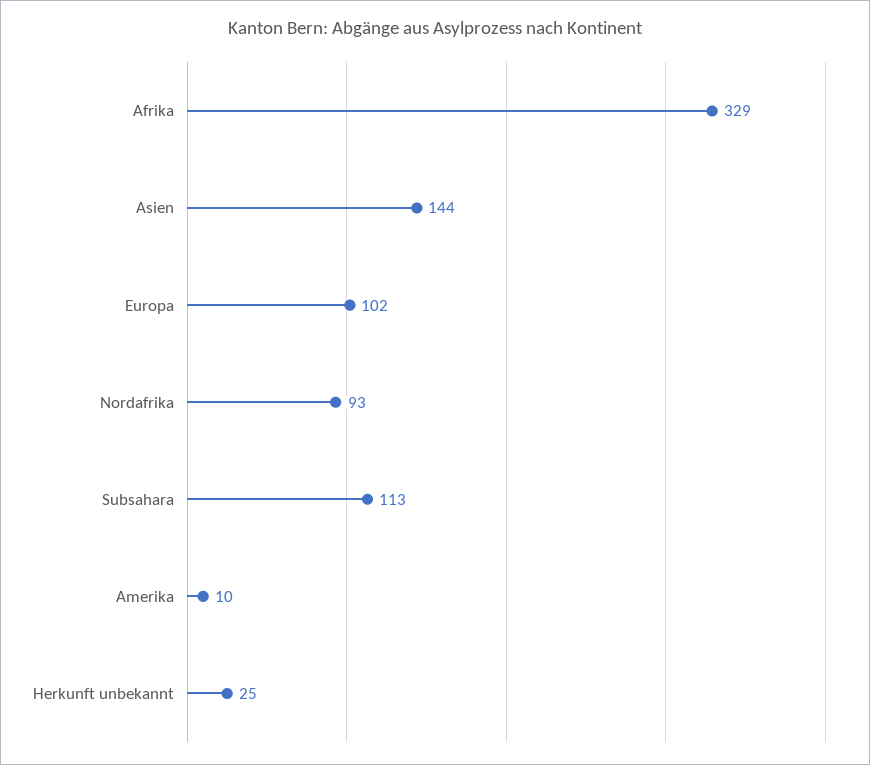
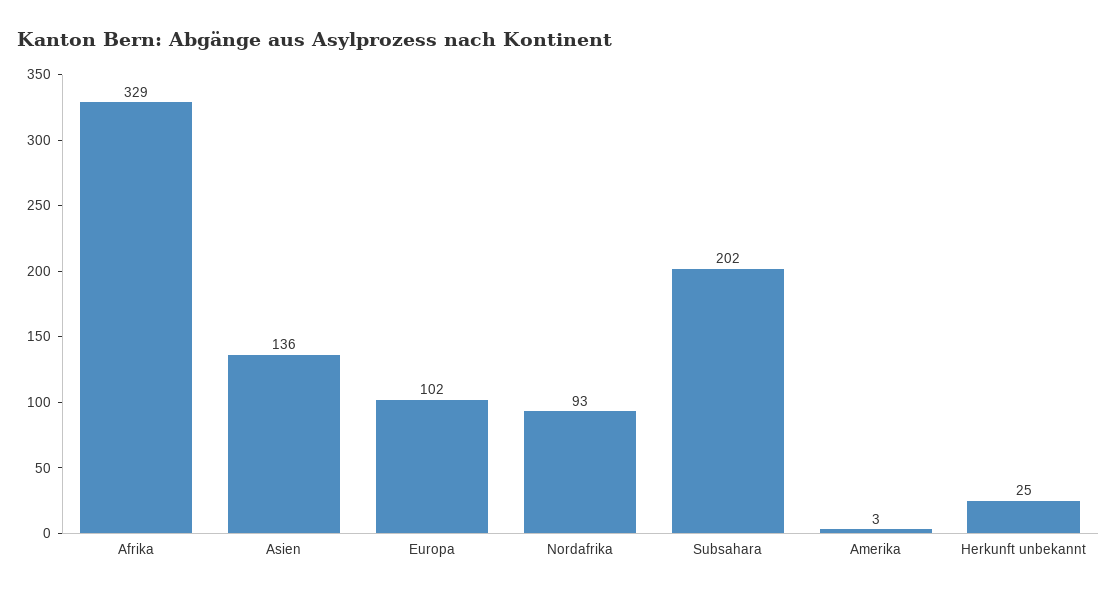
  {
    "Afrika": 329,
-   "Asien": 144,
+   "Asien": 136,
    "Europa": 102,
    "Nordafrika": 93,
-   "Subsahara": 113,
+   "Subsahara": 202,
-   "Amerika": 10,
+   "Amerika": 3,
    "Herkunft unbekannt": 25
  }

